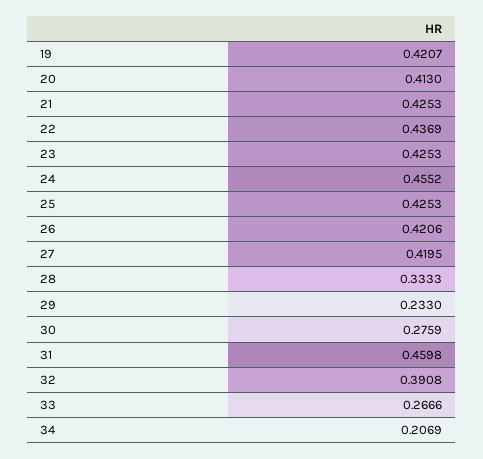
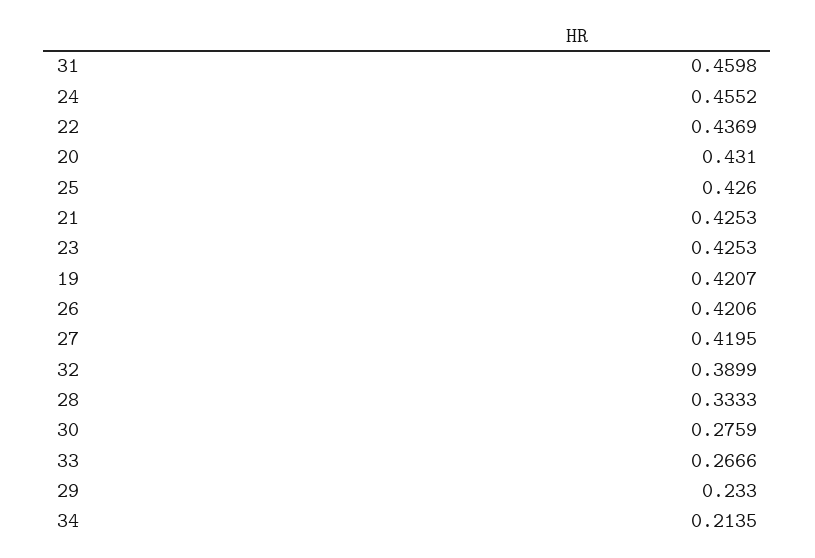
  {
    "19": 0.4207,
-   "20": 0.413,
+   "20": 0.431,
    "21": 0.4253,
    "22": 0.4369,
    "23": 0.4253,
    "24": 0.4552,
-   "25": 0.4253,
+   "25": 0.426,
    "26": 0.4206,
    "27": 0.4195,
    "28": 0.3333,
    "29": 0.233,
    "30": 0.2759,
    "31": 0.4598,
-   "32": 0.3908,
+   "32": 0.3899,
    "33": 0.2666,
-   "34": 0.2069
+   "34": 0.2135
  }

